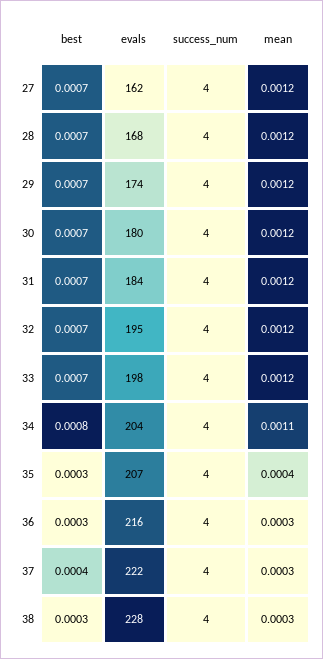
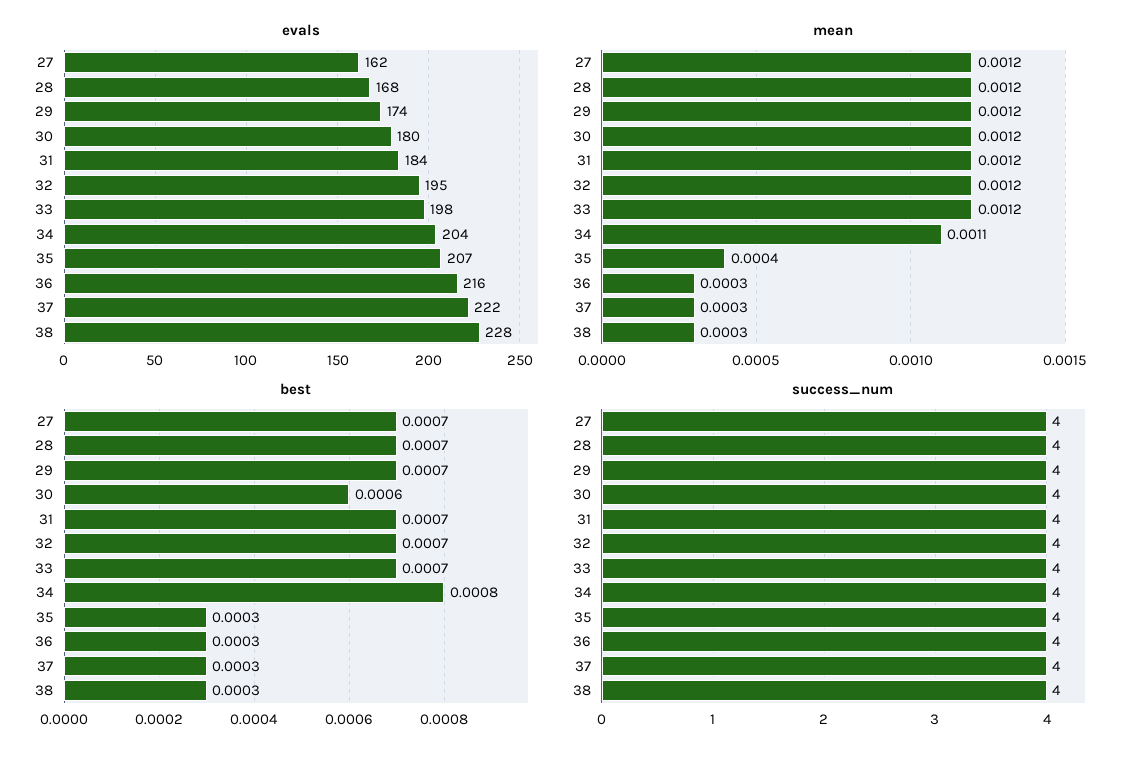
  {
    "best": {
      "27": 0.0007,
      "28": 0.0007,
      "29": 0.0007,
-     "30": 0.0007,
+     "30": 0.0006,
      "31": 0.0007,
      "32": 0.0007,
      "33": 0.0007,
      "34": 0.0008,
      "35": 0.0003,
      "36": 0.0003,
-     "37": 0.0004,
+     "37": 0.0003,
      "38": 0.0003
    },
    "evals": {
      "27": 162,
      "28": 168,
      "29": 174,
      "30": 180,
      "31": 184,
      "32": 195,
      "33": 198,
      "34": 204,
      "35": 207,
      "36": 216,
      "37": 222,
      "38": 228
    },
    "success_num": {
      "27": 4,
      "28": 4,
      "29": 4,
      "30": 4,
      "31": 4,
      "32": 4,
      "33": 4,
      "34": 4,
      "35": 4,
      "36": 4,
      "37": 4,
      "38": 4
    },
    "mean": {
      "27": 0.0012,
      "28": 0.0012,
      "29": 0.0012,
      "30": 0.0012,
      "31": 0.0012,
      "32": 0.0012,
      "33": 0.0012,
      "34": 0.0011,
      "35": 0.0004,
      "36": 0.0003,
      "37": 0.0003,
      "38": 0.0003
    }
  }

